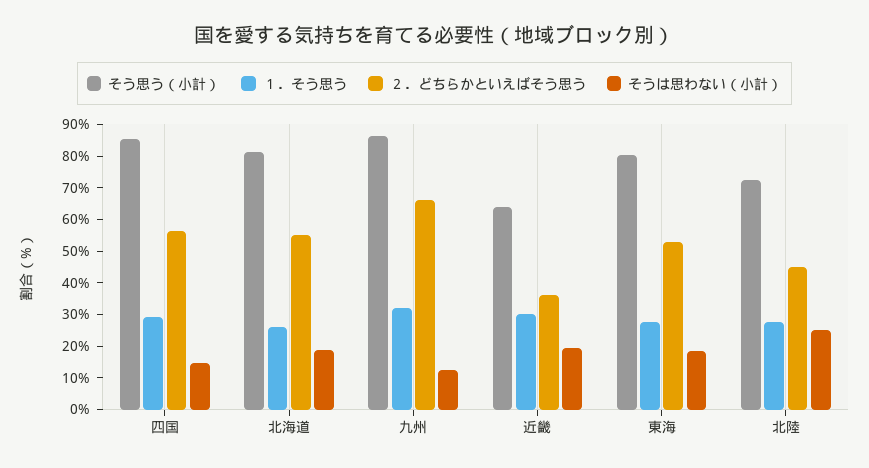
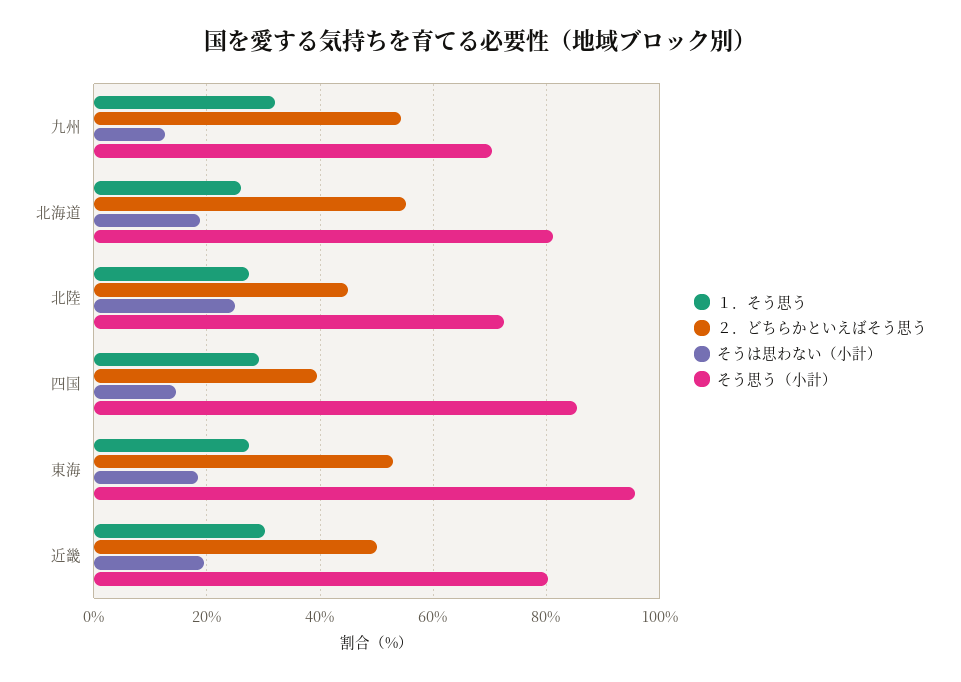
  {
    "そう思う（小計）": {
      "四国": 86,
      "北海道": 82,
-     "九州": 85,
+     "九州": 70,
-     "近畿": 65,
+     "近畿": 80,
-     "東海": 80,
+     "東海": 96,
      "北陸": 72
    },
    "１．そう思う": {
      "四国": 30,
      "北海道": 26,
      "九州": 32,
      "近畿": 30,
      "東海": 28,
      "北陸": 28
    },
    "２．どちらかといえばそう思う": {
-     "四国": 55,
+     "四国": 40,
      "北海道": 56,
-     "九州": 65,
+     "九州": 54,
-     "近畿": 35,
+     "近畿": 50,
      "東海": 52,
      "北陸": 46
    },
    "そうは思わない（小計）": {
      "四国": 14,
      "北海道": 18,
      "九州": 12,
      "近畿": 20,
      "東海": 18,
      "北陸": 26
    }
  }

